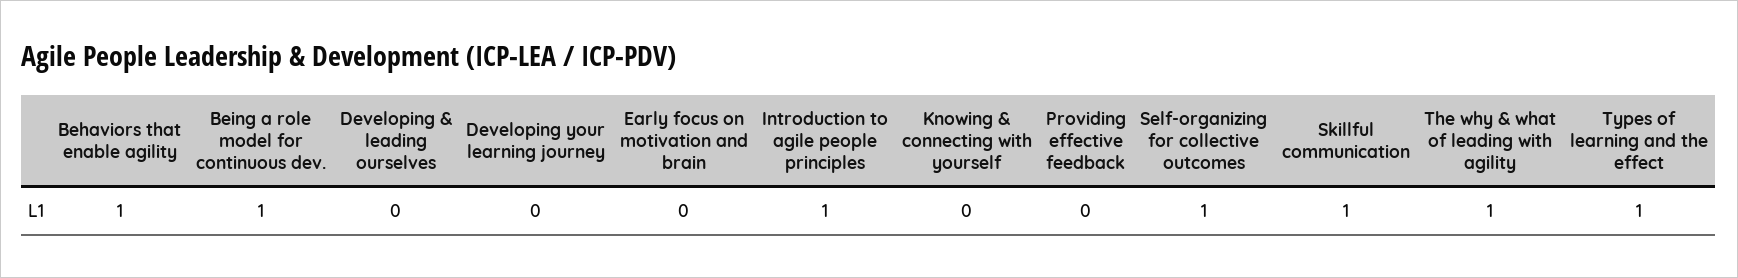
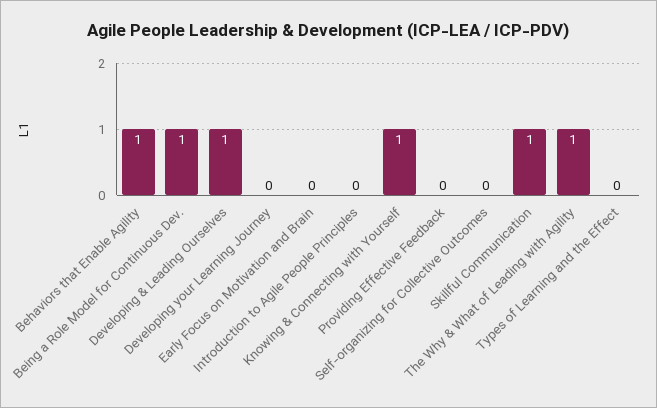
  {
    "Behaviors that enable agility": 1,
    "Being a role model for continuous dev.": 1,
-   "Developing & leading ourselves": 0,
+   "Developing & leading ourselves": 1,
    "Developing your learning journey": 0,
    "Early focus on motivation and brain": 0,
-   "Introduction to agile people principles": 1,
+   "Introduction to agile people principles": 0,
-   "Knowing & connecting with yourself": 0,
+   "Knowing & connecting with yourself": 1,
    "Providing effective feedback": 0,
-   "Self-organizing for collective outcomes": 1,
+   "Self-organizing for collective outcomes": 0,
    "Skillful communication": 1,
    "The why & what of leading with agility": 1,
-   "Types of learning and the effect": 1
+   "Types of learning and the effect": 0
  }

